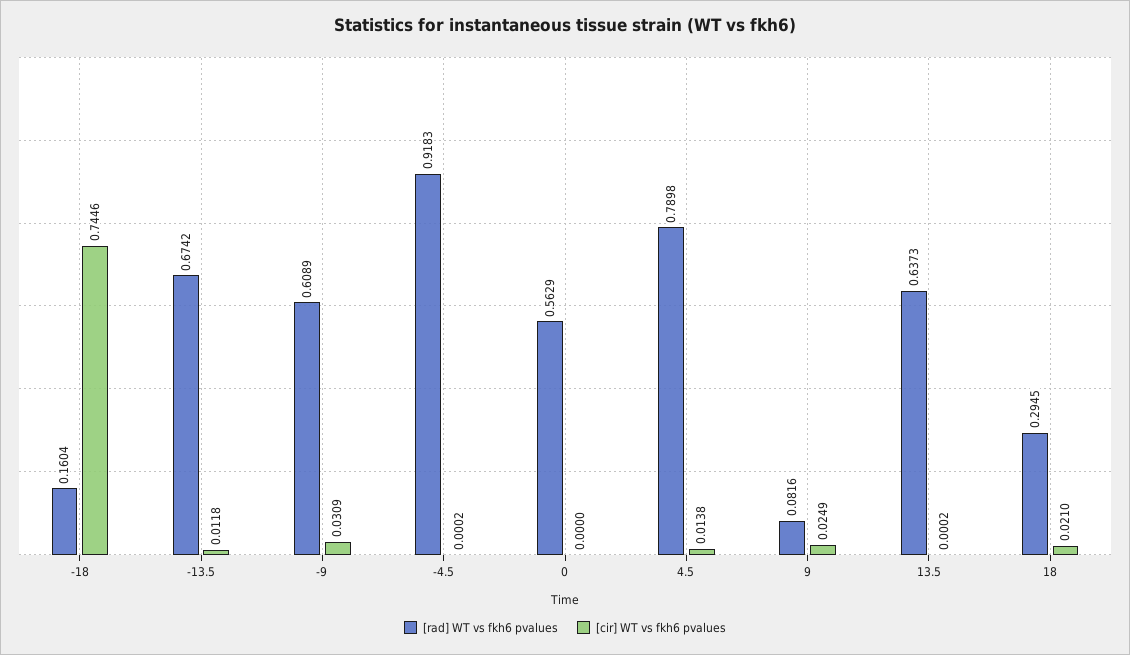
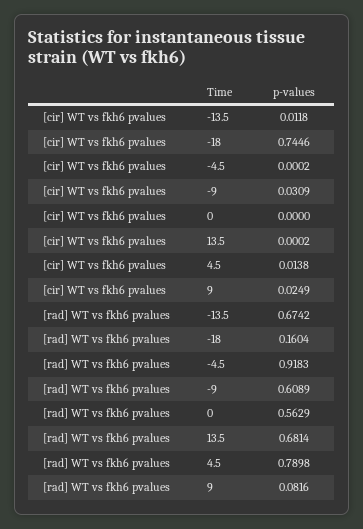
  {
    "[rad] WT vs fkh6 pvalues": {
      "-18": 0.1604,
      "-13.5": 0.6742,
      "-9": 0.6089,
      "-4.5": 0.9183,
      "0": 0.5629,
      "4.5": 0.7898,
      "9": 0.0816,
-     "13.5": 0.6373,
+     "13.5": 0.6814
-     "18": 0.2945
    },
    "[cir] WT vs fkh6 pvalues": {
      "-18": 0.7446,
      "-13.5": 0.0118,
      "-9": 0.0309,
      "-4.5": 0.0002,
      "0": 0,
      "4.5": 0.0138,
      "9": 0.0249,
-     "13.5": 0.0002,
+     "13.5": 0.0002
-     "18": 0.021
    }
  }

